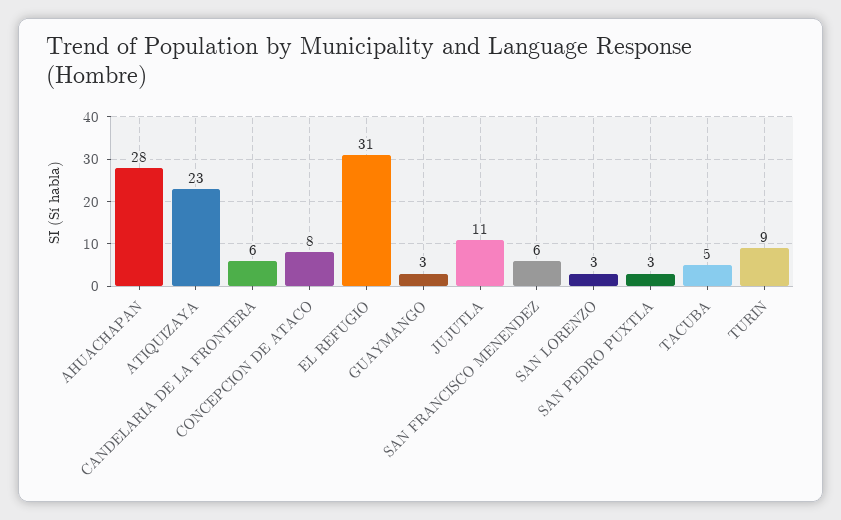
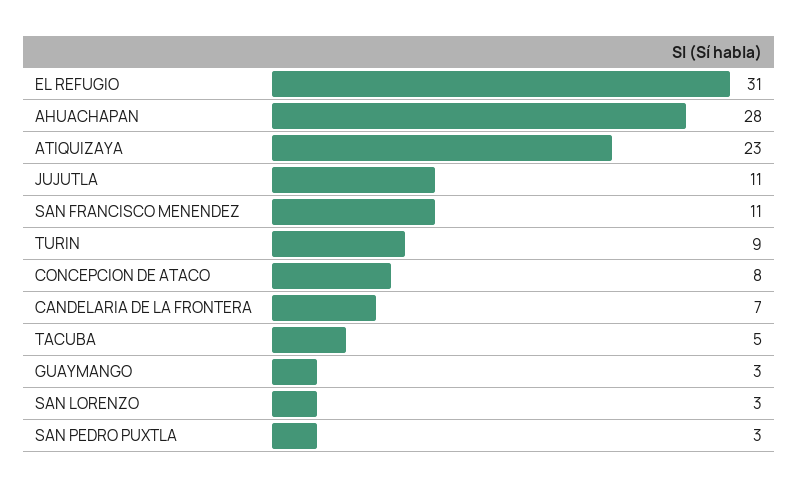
  {
    "AHUACHAPAN": 28,
    "ATIQUIZAYA": 23,
-   "CANDELARIA DE LA FRONTERA": 6,
+   "CANDELARIA DE LA FRONTERA": 7,
    "CONCEPCION DE ATACO": 8,
    "EL REFUGIO": 31,
    "GUAYMANGO": 3,
    "JUJUTLA": 11,
-   "SAN FRANCISCO MENENDEZ": 6,
+   "SAN FRANCISCO MENENDEZ": 11,
    "SAN LORENZO": 3,
    "SAN PEDRO PUXTLA": 3,
    "TACUBA": 5,
    "TURIN": 9
  }

